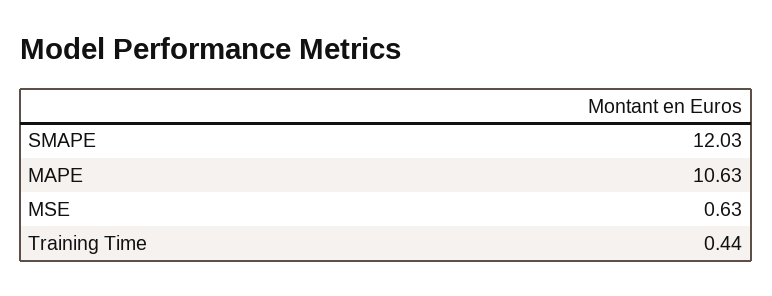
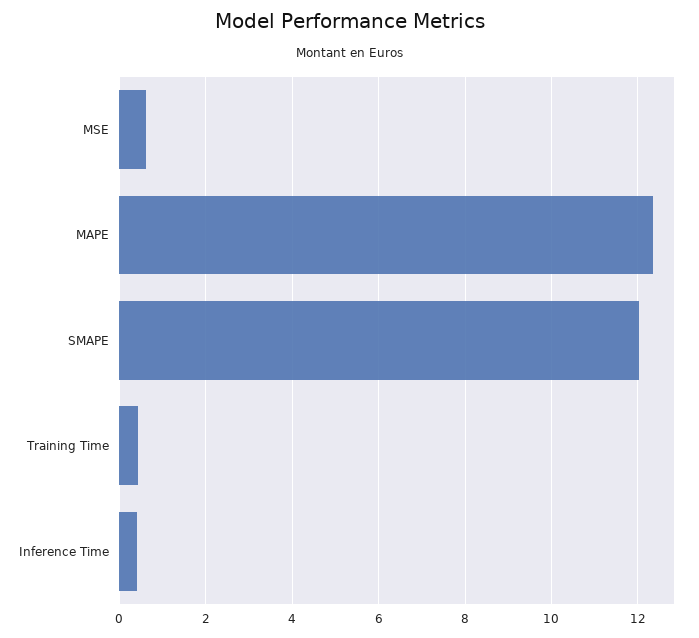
  {
    "SMAPE": 12.03,
-   "MAPE": 10.63,
+   "MAPE": 12.4,
    "MSE": 0.63,
-   "Training Time": 0.44
+   "Training Time": 0.44,
+   "Inference Time": 0.4
  }

